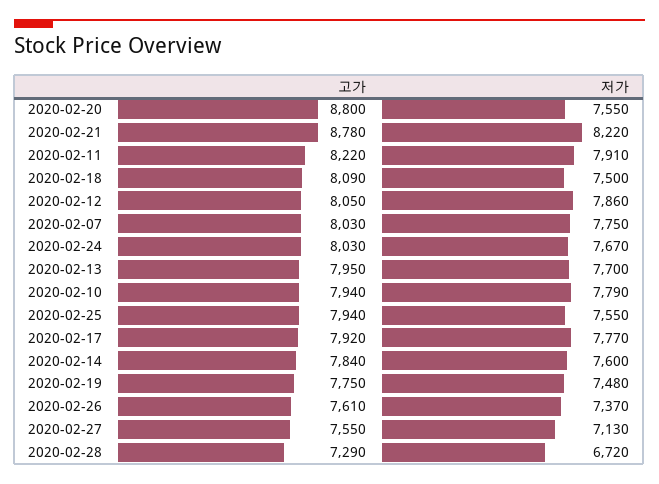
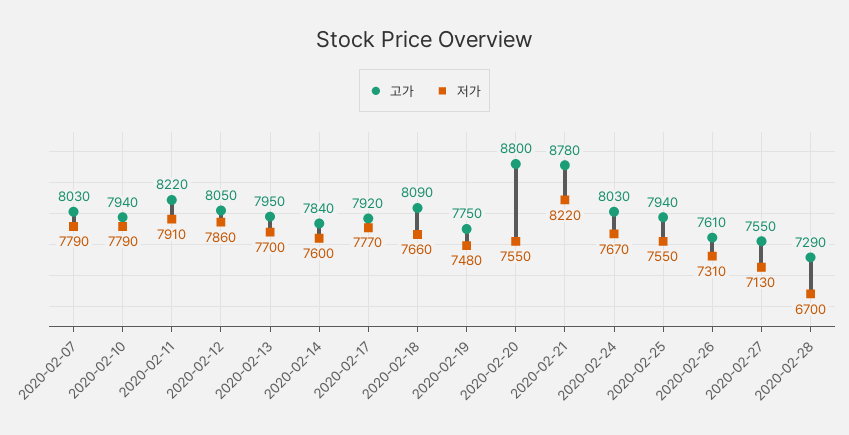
  {
    "고가": {
      "2020-02-20": 8800,
      "2020-02-21": 8780,
      "2020-02-11": 8220,
      "2020-02-18": 8090,
      "2020-02-12": 8050,
      "2020-02-07": 8030,
      "2020-02-24": 8030,
      "2020-02-13": 7950,
      "2020-02-10": 7940,
      "2020-02-25": 7940,
      "2020-02-17": 7920,
      "2020-02-14": 7840,
      "2020-02-19": 7750,
      "2020-02-26": 7610,
      "2020-02-27": 7550,
      "2020-02-28": 7290
    },
    "저가": {
      "2020-02-20": 7550,
      "2020-02-21": 8220,
      "2020-02-11": 7910,
-     "2020-02-18": 7500,
+     "2020-02-18": 7660,
      "2020-02-12": 7860,
-     "2020-02-07": 7750,
+     "2020-02-07": 7790,
      "2020-02-24": 7670,
      "2020-02-13": 7700,
      "2020-02-10": 7790,
      "2020-02-25": 7550,
      "2020-02-17": 7770,
      "2020-02-14": 7600,
      "2020-02-19": 7480,
-     "2020-02-26": 7370,
+     "2020-02-26": 7310,
      "2020-02-27": 7130,
-     "2020-02-28": 6720
+     "2020-02-28": 6700
    }
  }

